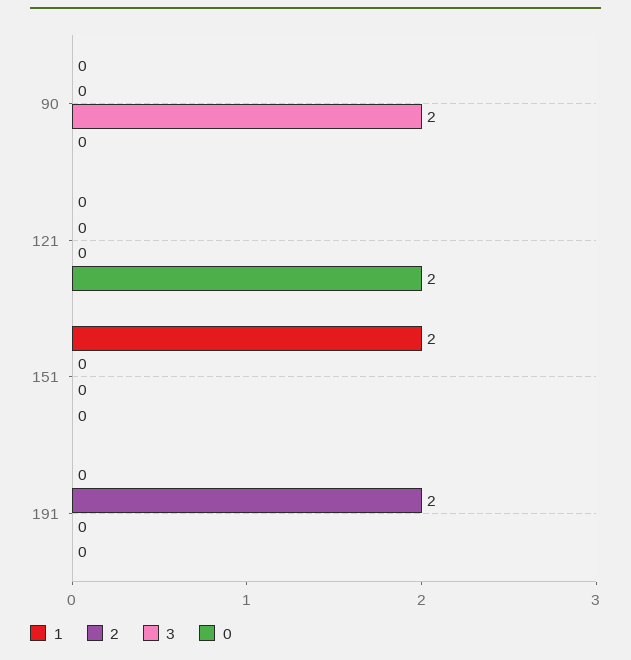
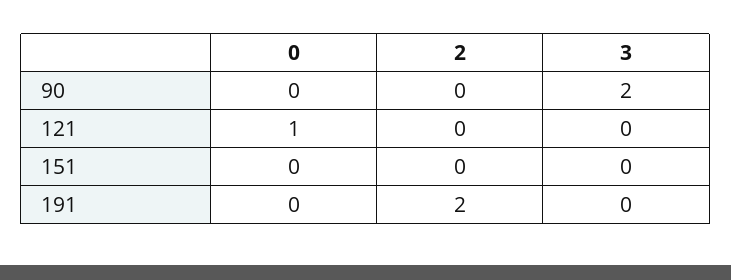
  {
-   "1": {
-     "90": 0,
-     "121": 0,
-     "151": 2,
-     "191": 0
-   },
    "2": {
      "90": 0,
      "121": 0,
      "151": 0,
      "191": 2
    },
    "3": {
      "90": 2,
      "121": 0,
      "151": 0,
      "191": 0
    },
    "0": {
      "90": 0,
-     "121": 2,
+     "121": 1,
      "151": 0,
      "191": 0
    }
  }

